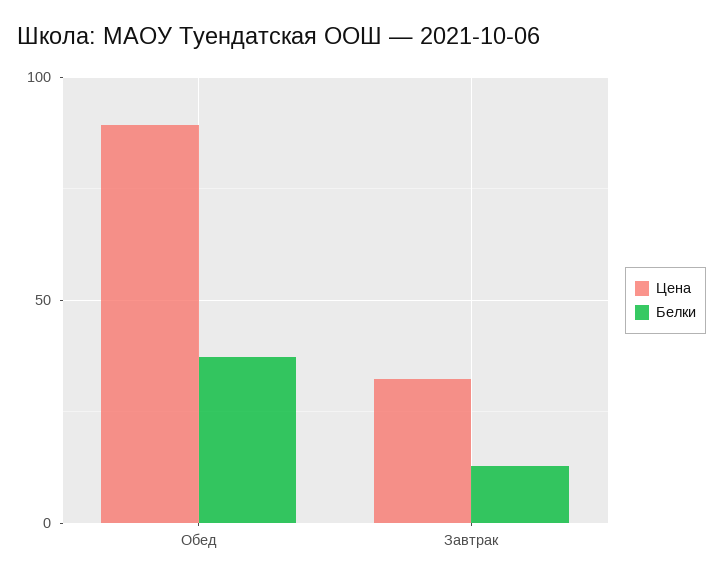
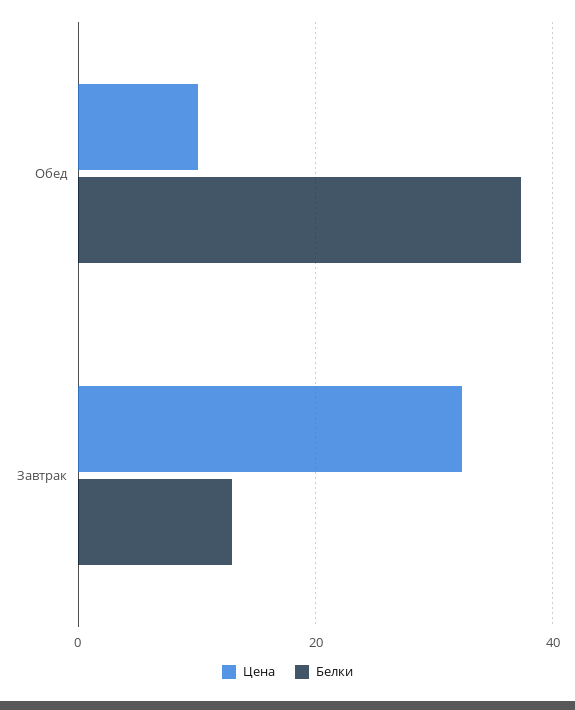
  {
    "Цена": {
-     "Обед": 90,
+     "Обед": 10,
      "Завтрак": 32
    },
    "Белки": {
      "Обед": 38,
      "Завтрак": 12
    }
  }

